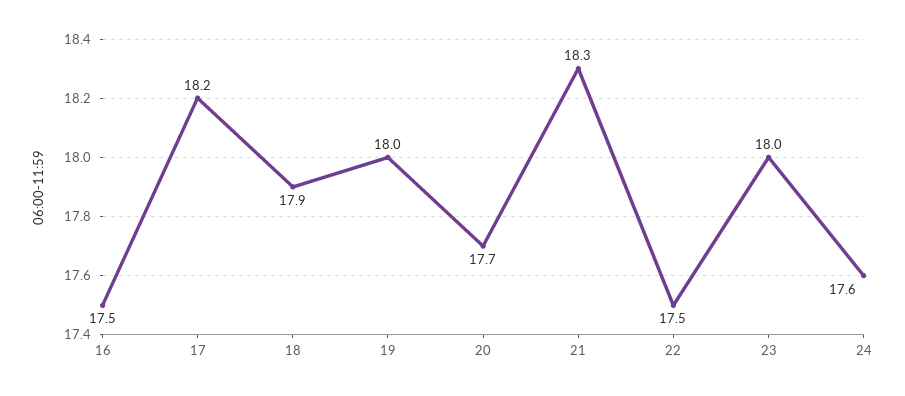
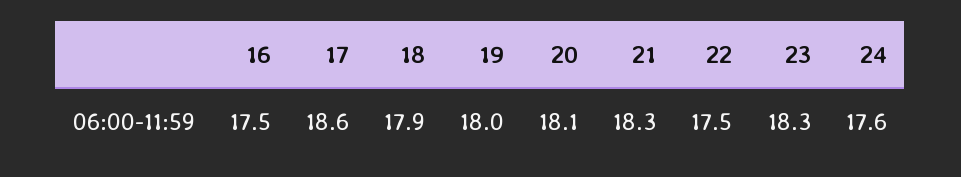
  {
    "16": 17.5,
-   "17": 18.2,
+   "17": 18.6,
    "18": 17.9,
    "19": 18,
-   "20": 17.7,
+   "20": 18.1,
    "21": 18.3,
    "22": 17.5,
-   "23": 18,
+   "23": 18.3,
    "24": 17.6
  }

